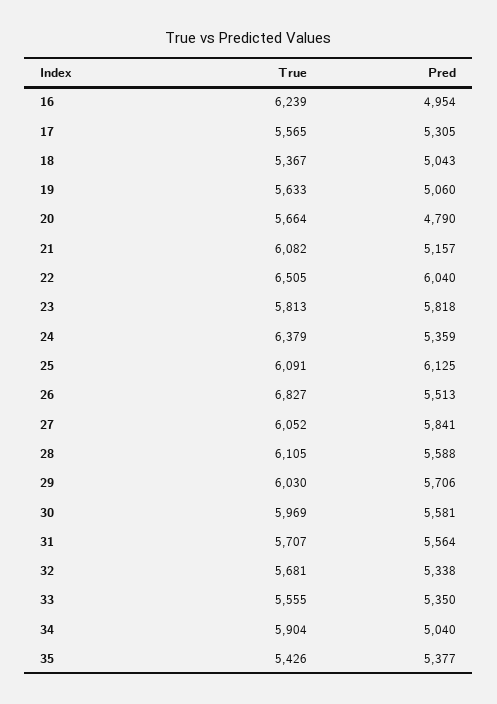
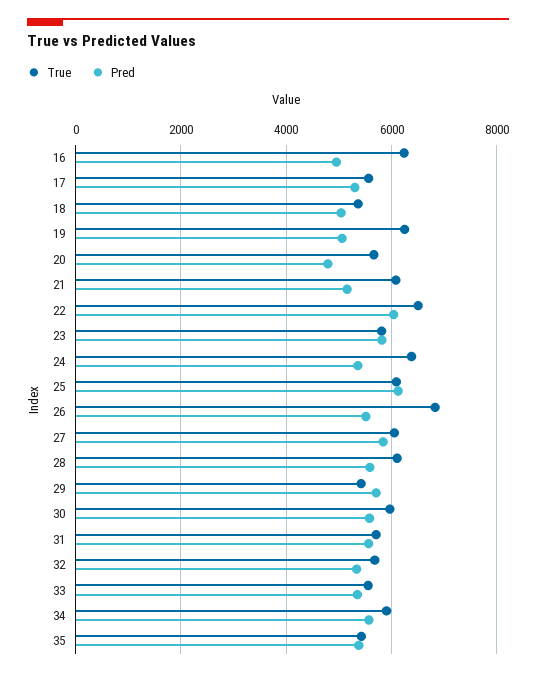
  {
    "True": {
      "16": 6239,
      "17": 5565,
      "18": 5367,
-     "19": 5633,
+     "19": 6200,
      "20": 5664,
      "21": 6082,
      "22": 6505,
      "23": 5813,
      "24": 6379,
      "25": 6091,
      "26": 6827,
      "27": 6052,
      "28": 6105,
-     "29": 6030,
+     "29": 5400,
      "30": 5969,
      "31": 5707,
      "32": 5681,
      "33": 5555,
      "34": 5904,
      "35": 5426
    },
    "Pred": {
      "16": 4954,
      "17": 5305,
      "18": 5043,
      "19": 5060,
      "20": 4790,
      "21": 5157,
      "22": 6040,
      "23": 5818,
      "24": 5359,
      "25": 6125,
      "26": 5513,
      "27": 5841,
      "28": 5588,
      "29": 5706,
      "30": 5581,
      "31": 5564,
      "32": 5338,
      "33": 5350,
-     "34": 5040,
+     "34": 5600,
      "35": 5377
    }
  }

